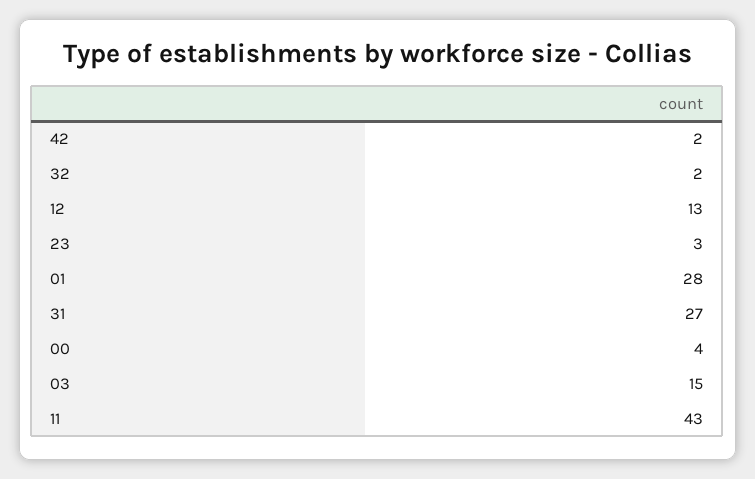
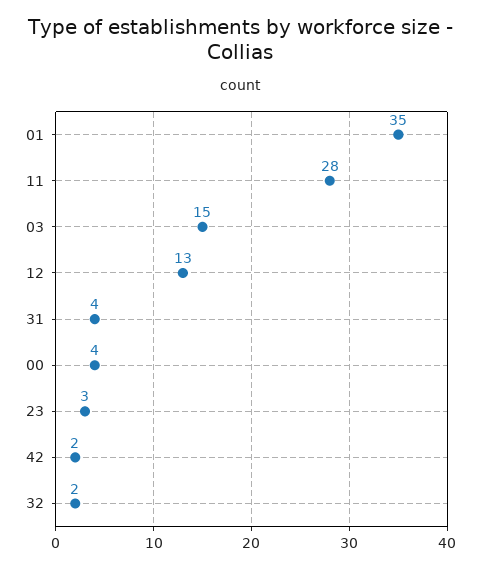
  {
    "42": 2,
    "32": 2,
    "12": 13,
    "23": 3,
-   "01": 28,
+   "01": 35,
-   "31": 27,
+   "31": 4,
    "00": 4,
    "03": 15,
-   "11": 43
+   "11": 28
  }

